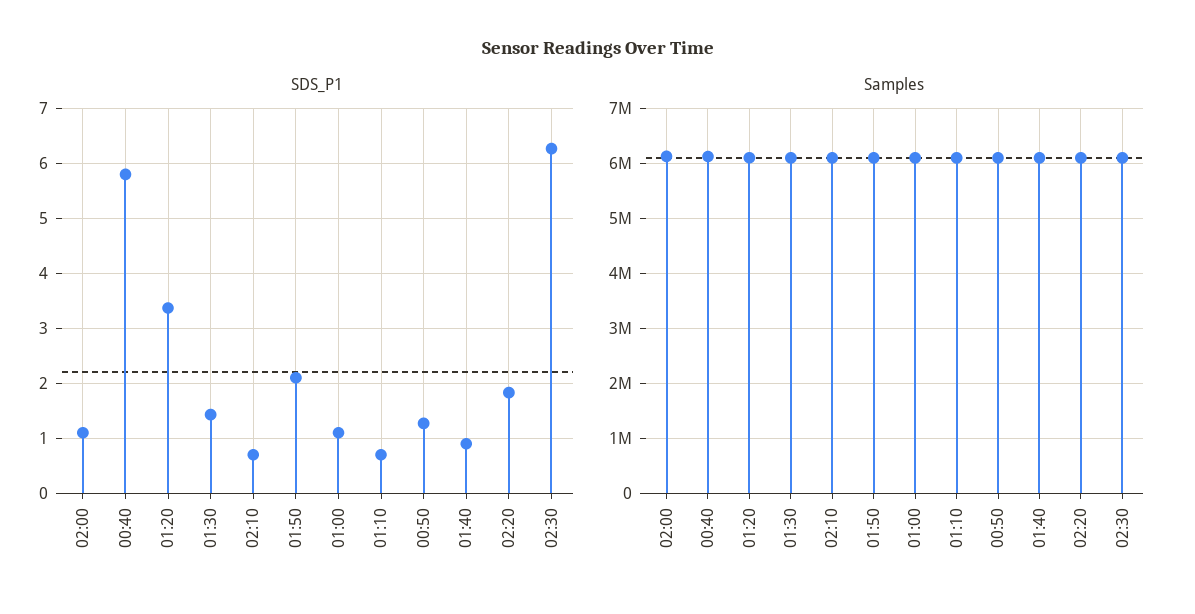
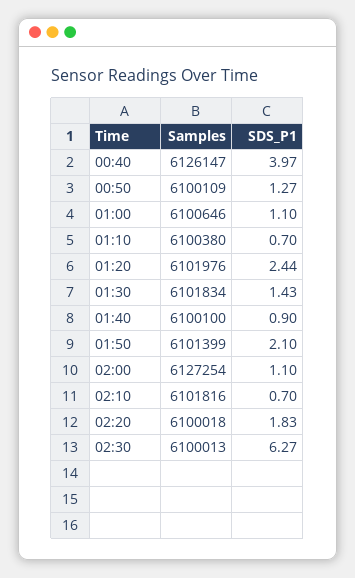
  {
    "SDS_P1": {
      "02:00": 1.1,
-     "00:40": 5.8,
+     "00:40": 3.97,
-     "01:20": 3.4,
+     "01:20": 2.44,
      "01:30": 1.43,
      "02:10": 0.7,
      "01:50": 2.1,
      "01:00": 1.1,
      "01:10": 0.7,
      "00:50": 1.27,
      "01:40": 0.9,
      "02:20": 1.83,
      "02:30": 6.27
    },
    "Samples": {
      "02:00": 6127254,
      "00:40": 6126147,
      "01:20": 6101976,
      "01:30": 6101834,
      "02:10": 6101816,
      "01:50": 6101399,
      "01:00": 6100646,
      "01:10": 6100380,
      "00:50": 6100109,
      "01:40": 6100100,
      "02:20": 6100018,
      "02:30": 6100013
    }
  }

